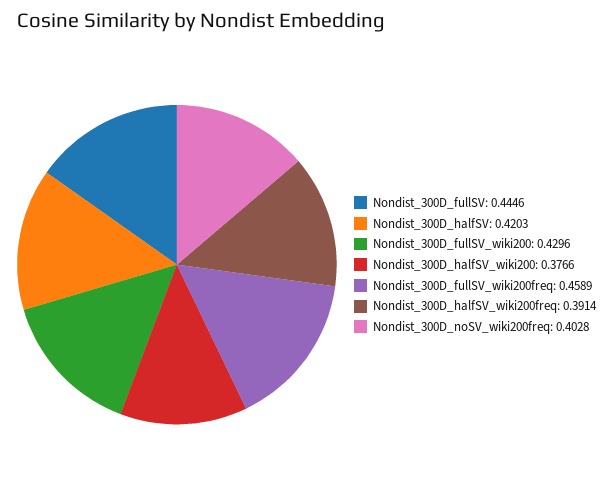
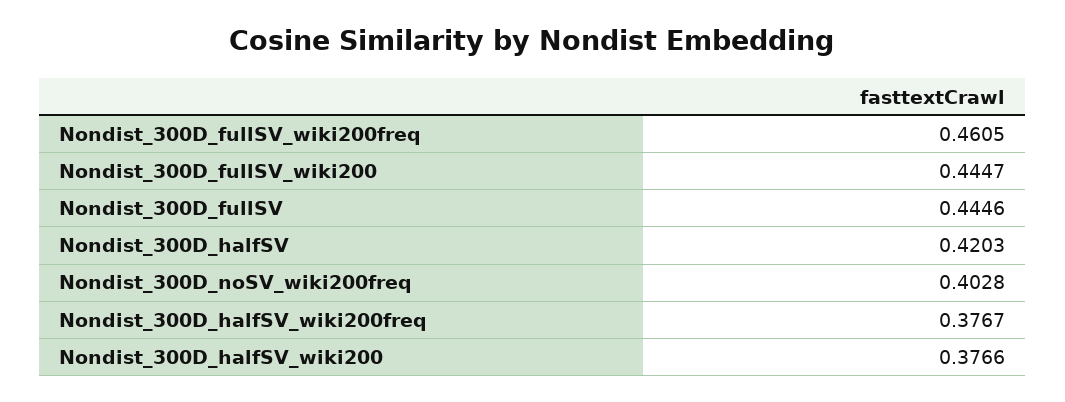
  {
    "Nondist_300D_fullSV": 0.4446,
    "Nondist_300D_halfSV": 0.4203,
-   "Nondist_300D_fullSV_wiki200": 0.4296,
+   "Nondist_300D_fullSV_wiki200": 0.4447,
    "Nondist_300D_halfSV_wiki200": 0.3766,
-   "Nondist_300D_fullSV_wiki200freq": 0.4589,
+   "Nondist_300D_fullSV_wiki200freq": 0.4605,
-   "Nondist_300D_halfSV_wiki200freq": 0.3914,
+   "Nondist_300D_halfSV_wiki200freq": 0.3767,
    "Nondist_300D_noSV_wiki200freq": 0.4028
  }

